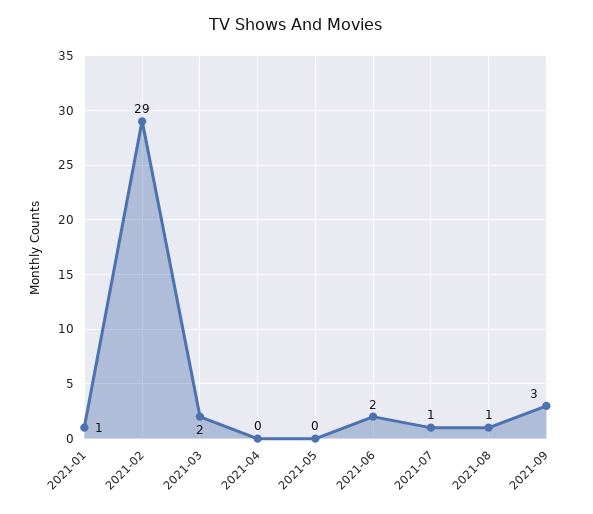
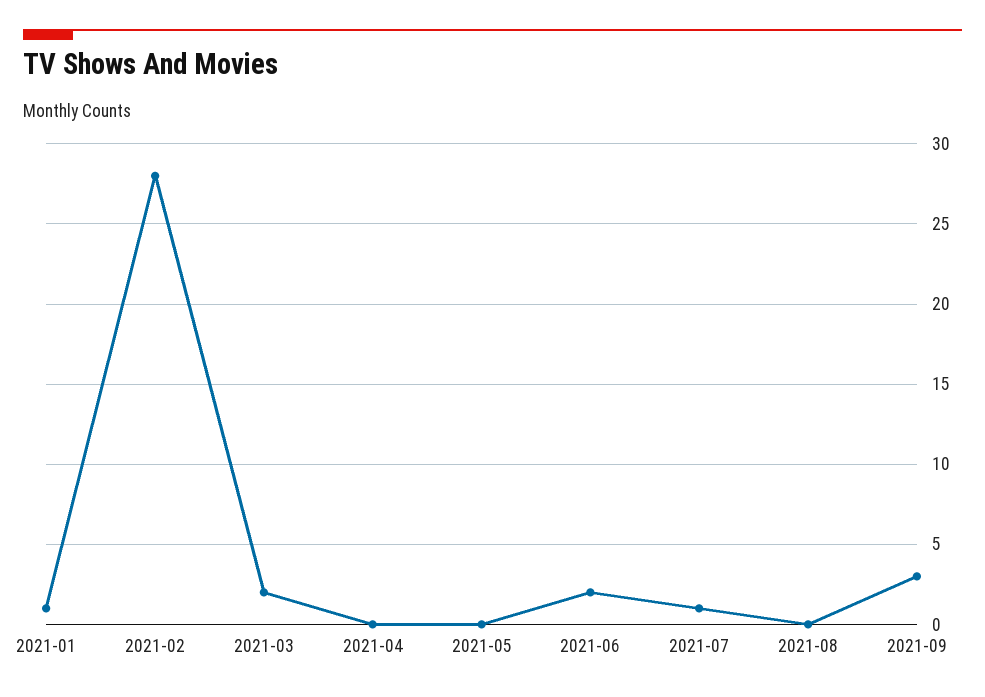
  {
    "2021-01": 1,
-   "2021-02": 29,
+   "2021-02": 28,
    "2021-03": 2,
    "2021-04": 0,
    "2021-05": 0,
    "2021-06": 2,
    "2021-07": 1,
-   "2021-08": 1,
+   "2021-08": 0,
    "2021-09": 3
  }

